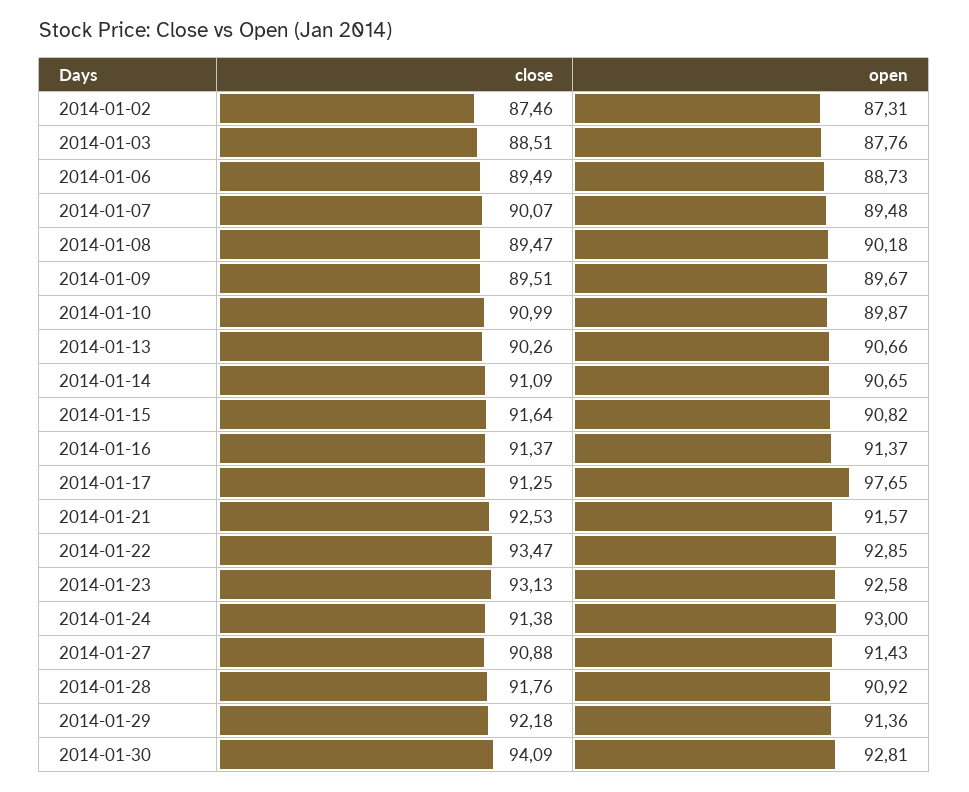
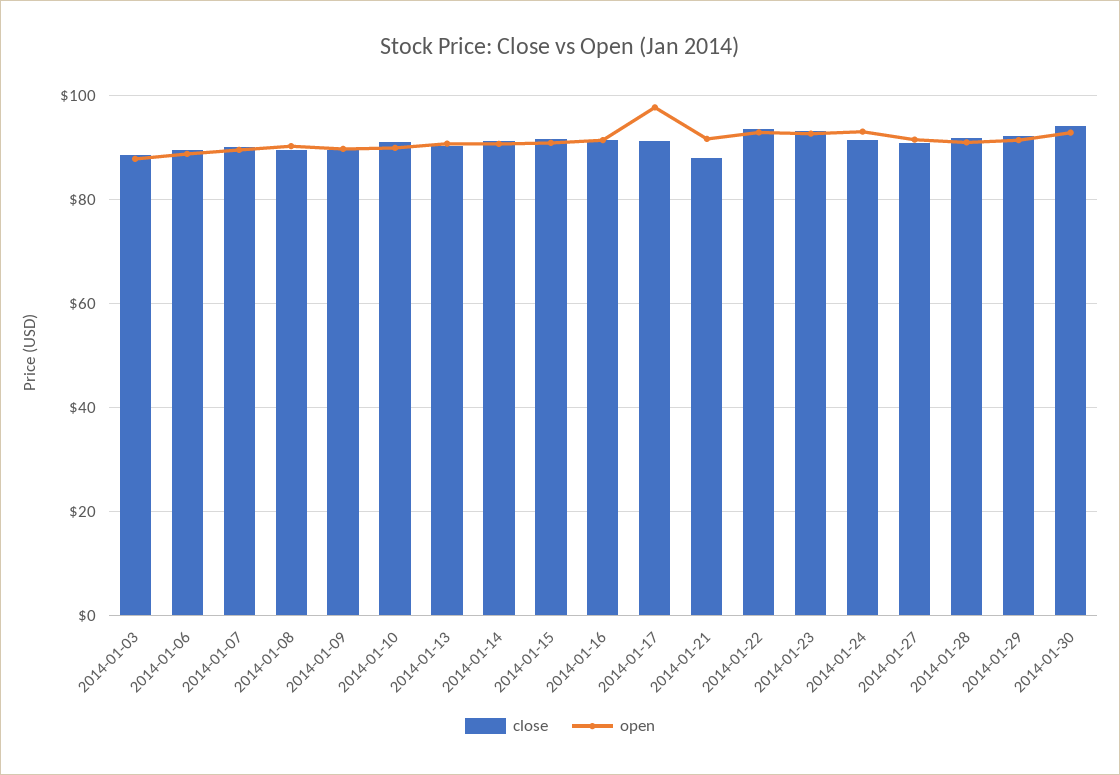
  {
    "close": {
-     "2014-01-02": 87.46,
      "2014-01-03": 88.51,
      "2014-01-06": 89.49,
      "2014-01-07": 90.07,
      "2014-01-08": 89.47,
      "2014-01-09": 89.51,
      "2014-01-10": 90.99,
      "2014-01-13": 90.26,
      "2014-01-14": 91.09,
      "2014-01-15": 91.64,
      "2014-01-16": 91.37,
      "2014-01-17": 91.25,
-     "2014-01-21": 92.53,
+     "2014-01-21": 88,
      "2014-01-22": 93.47,
      "2014-01-23": 93.13,
      "2014-01-24": 91.38,
      "2014-01-27": 90.88,
      "2014-01-28": 91.76,
      "2014-01-29": 92.18,
      "2014-01-30": 94.09
    },
    "open": {
-     "2014-01-02": 87.31,
      "2014-01-03": 87.76,
      "2014-01-06": 88.73,
      "2014-01-07": 89.48,
      "2014-01-08": 90.18,
      "2014-01-09": 89.67,
      "2014-01-10": 89.87,
      "2014-01-13": 90.66,
      "2014-01-14": 90.65,
      "2014-01-15": 90.82,
      "2014-01-16": 91.37,
      "2014-01-17": 97.65,
      "2014-01-21": 91.57,
      "2014-01-22": 92.85,
      "2014-01-23": 92.58,
      "2014-01-24": 93,
      "2014-01-27": 91.43,
      "2014-01-28": 90.92,
      "2014-01-29": 91.36,
      "2014-01-30": 92.81
    }
  }

